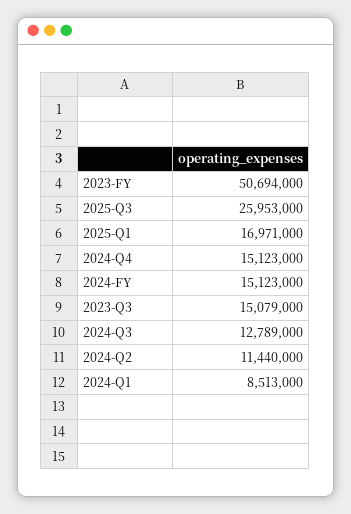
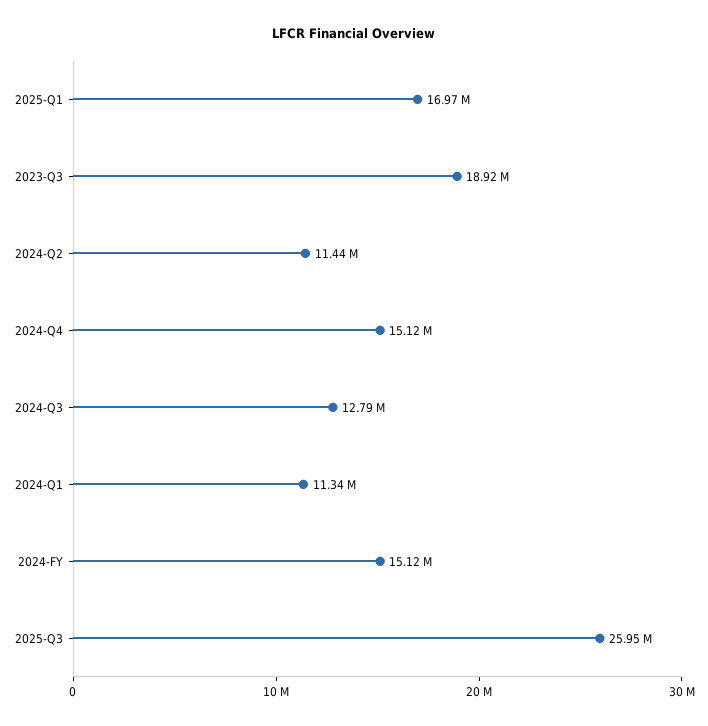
  {
-   "2023-FY": 50694000,
    "2025-Q3": 25953000,
    "2025-Q1": 16971000,
    "2024-Q4": 15123000,
    "2024-FY": 15123000,
-   "2023-Q3": 15079000,
+   "2023-Q3": 18920000,
    "2024-Q3": 12789000,
    "2024-Q2": 11440000,
-   "2024-Q1": 8513000
+   "2024-Q1": 11340000
  }

